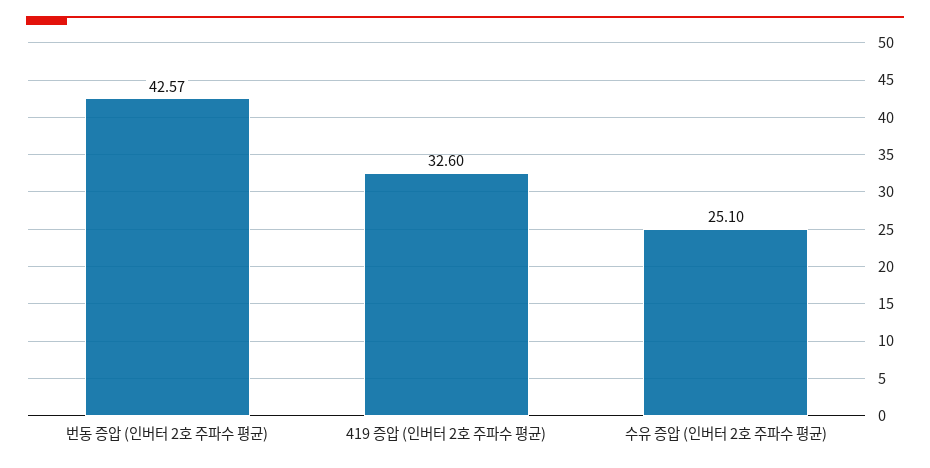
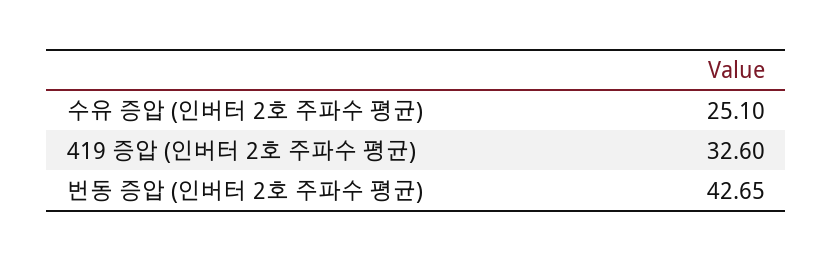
  {
-   "번동 증압 (인버터 2호 주파수 평균)": 42.57,
+   "번동 증압 (인버터 2호 주파수 평균)": 42.65,
    "419 증압 (인버터 2호 주파수 평균)": 32.6,
    "수유 증압 (인버터 2호 주파수 평균)": 25.1
  }

